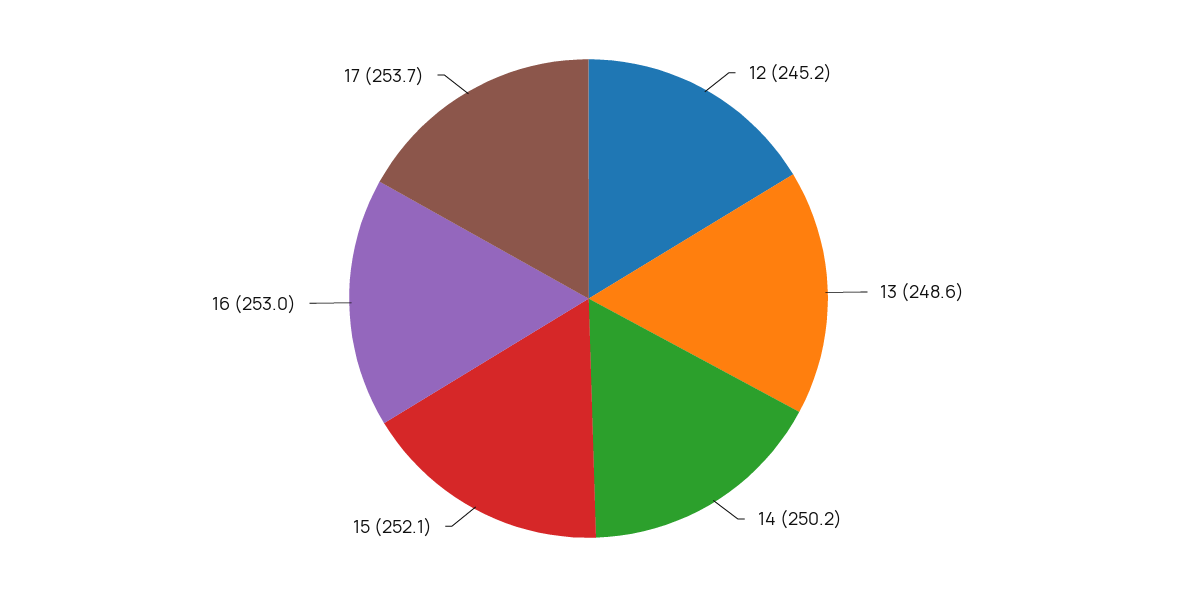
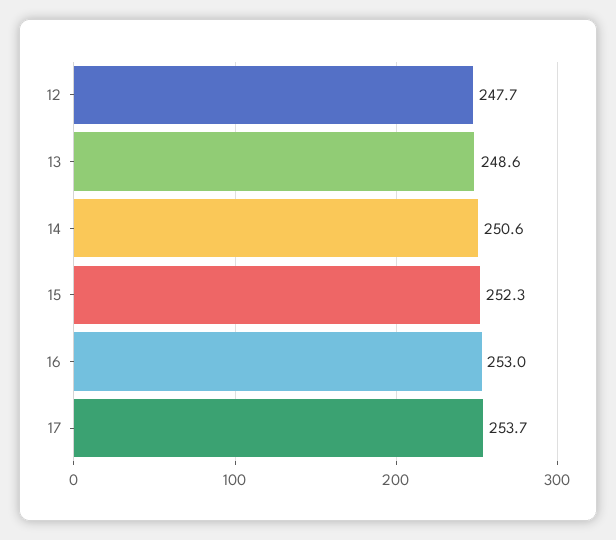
  {
-   "12": 245.2,
+   "12": 247.7,
    "13": 248.6,
-   "14": 250.2,
+   "14": 250.6,
-   "15": 252.1,
+   "15": 252.3,
    "16": 253,
    "17": 253.7
  }

